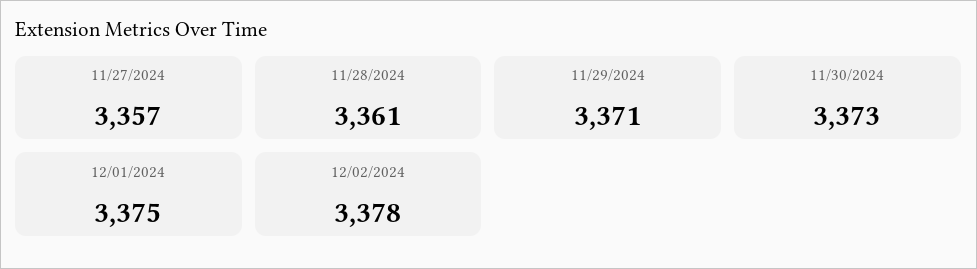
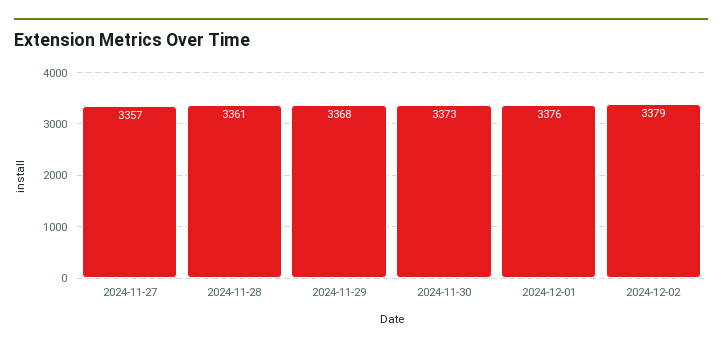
  {
    "11/27/2024": 3357,
    "11/28/2024": 3361,
-   "11/29/2024": 3371,
+   "11/29/2024": 3368,
    "11/30/2024": 3373,
-   "12/01/2024": 3375,
+   "12/01/2024": 3376,
-   "12/02/2024": 3378
+   "12/02/2024": 3379
  }

